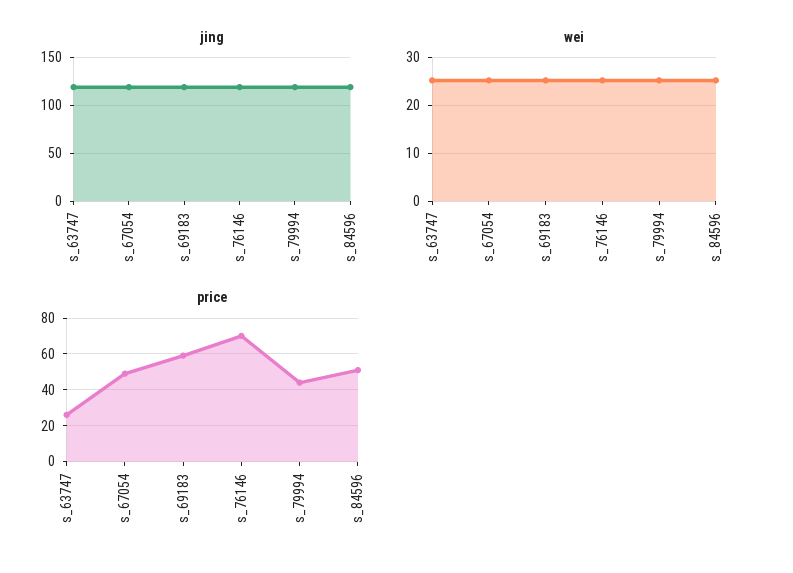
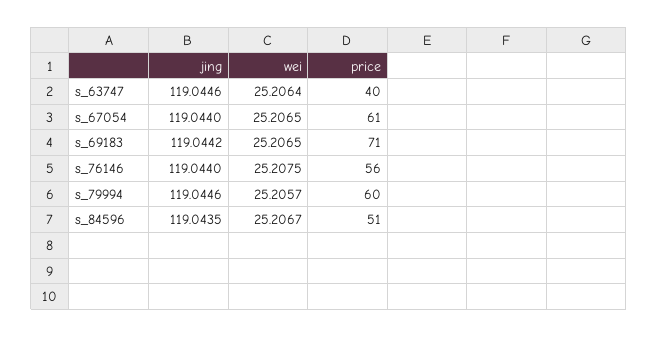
  {
    "jing": {
      "s_63747": 119.0446,
      "s_67054": 119.044,
      "s_69183": 119.0442,
      "s_76146": 119.044,
      "s_79994": 119.0446,
      "s_84596": 119.0435
    },
    "wei": {
      "s_63747": 25.2064,
      "s_67054": 25.2065,
      "s_69183": 25.2065,
      "s_76146": 25.2075,
      "s_79994": 25.2057,
      "s_84596": 25.2067
    },
    "price": {
-     "s_63747": 25,
+     "s_63747": 40,
-     "s_67054": 50,
+     "s_67054": 61,
-     "s_69183": 60,
+     "s_69183": 71,
-     "s_76146": 70,
+     "s_76146": 56,
-     "s_79994": 45,
+     "s_79994": 60,
      "s_84596": 51
    }
  }

